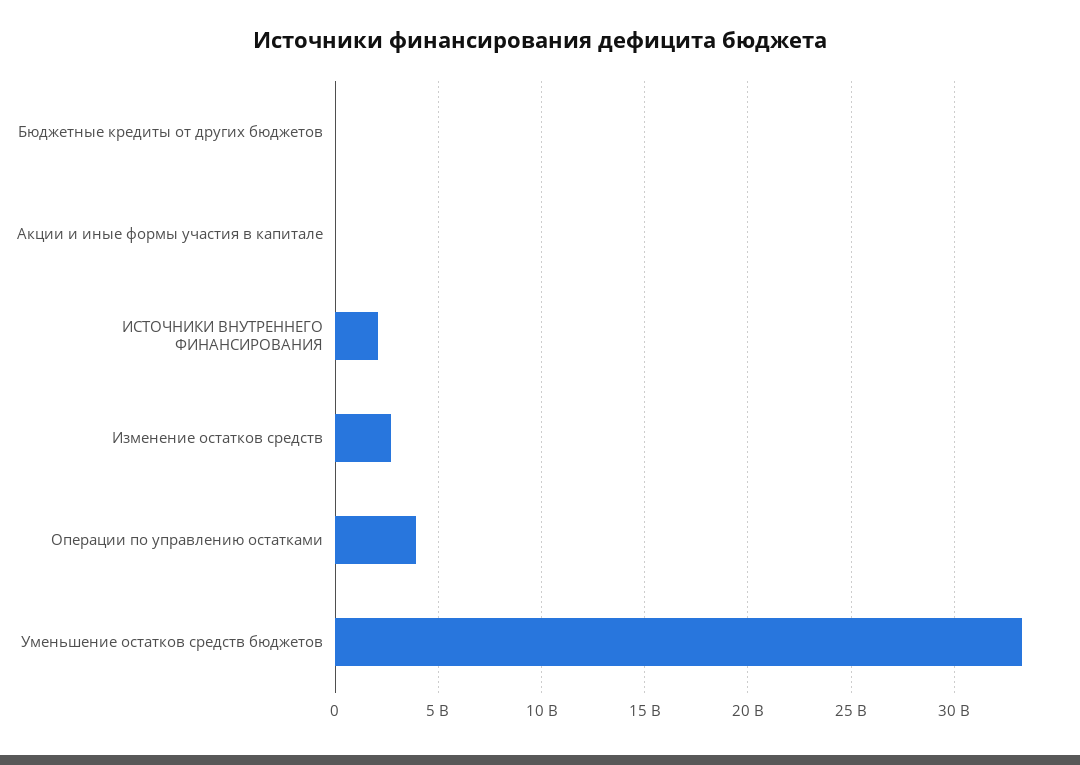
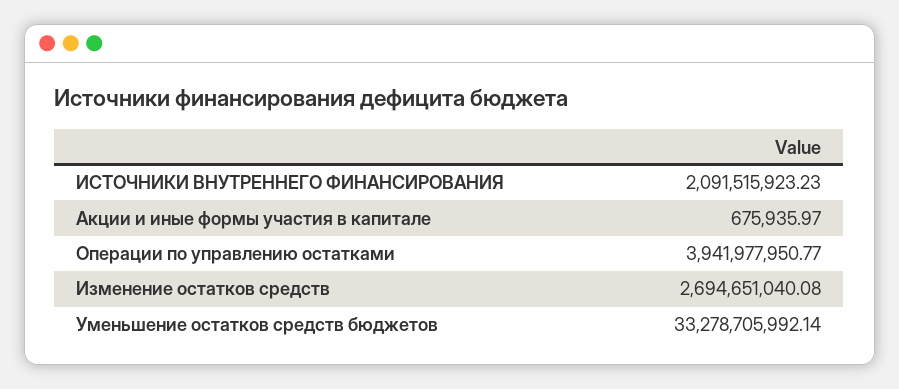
  {
-   "Бюджетные кредиты от других бюджетов": 0,
    "Акции и иные формы участия в капитале": 675935.97,
    "ИСТОЧНИКИ ВНУТРЕННЕГО ФИНАНСИРОВАНИЯ": 2091515923.23,
    "Изменение остатков средств": 2694651040.08,
    "Операции по управлению остатками": 3941977950.77,
    "Уменьшение остатков средств бюджетов": 33278705992.14
  }

